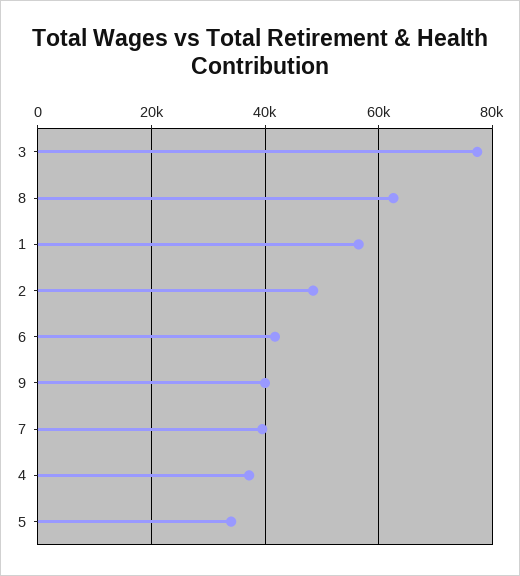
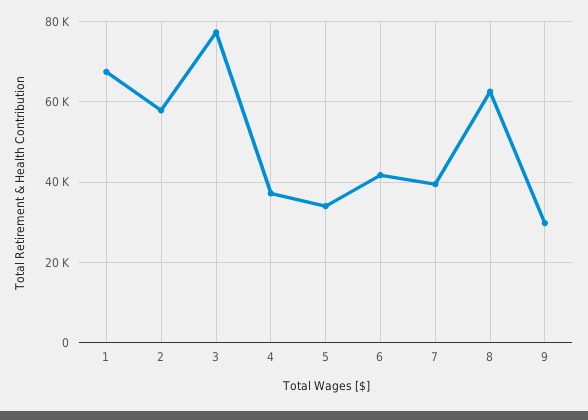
  {
    "3": 78000,
    "8": 62000,
-   "1": 56000,
+   "1": 68000,
-   "2": 48000,
+   "2": 58000,
    "6": 42000,
-   "9": 40000,
+   "9": 30000,
    "7": 40000,
    "4": 38000,
    "5": 34000
  }

